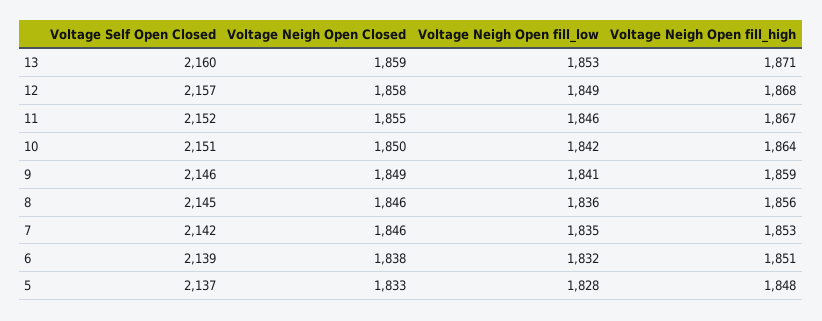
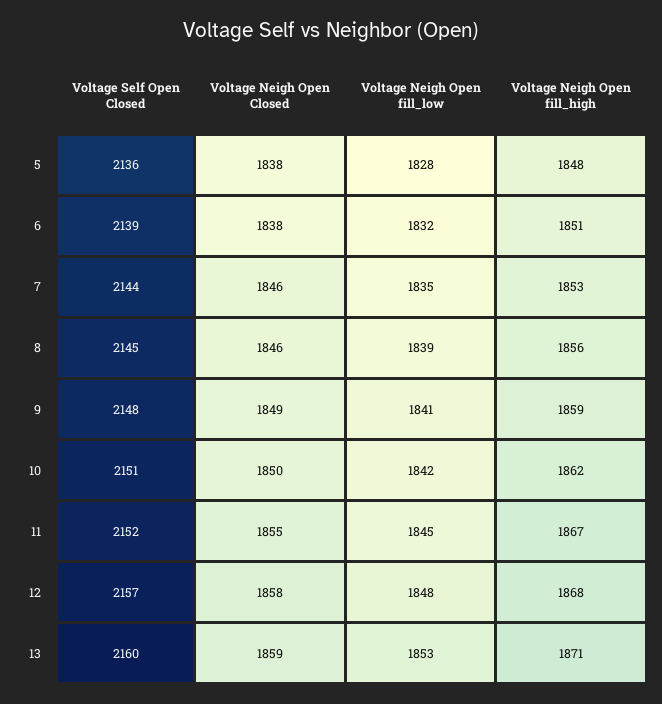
  {
    "Voltage Self Open Closed": {
      "13": 2160,
      "12": 2157,
      "11": 2152,
      "10": 2151,
-     "9": 2146,
+     "9": 2148,
      "8": 2145,
-     "7": 2142,
+     "7": 2144,
      "6": 2139,
-     "5": 2137
+     "5": 2136
    },
    "Voltage Neigh Open Closed": {
      "13": 1859,
      "12": 1858,
      "11": 1855,
      "10": 1850,
      "9": 1849,
      "8": 1846,
      "7": 1846,
      "6": 1838,
-     "5": 1833
+     "5": 1838
    },
    "Voltage Neigh Open fill_low": {
      "13": 1853,
-     "12": 1849,
+     "12": 1848,
-     "11": 1846,
+     "11": 1845,
      "10": 1842,
      "9": 1841,
-     "8": 1836,
+     "8": 1839,
      "7": 1835,
      "6": 1832,
      "5": 1828
    },
    "Voltage Neigh Open fill_high": {
      "13": 1871,
      "12": 1868,
      "11": 1867,
-     "10": 1864,
+     "10": 1862,
      "9": 1859,
      "8": 1856,
      "7": 1853,
      "6": 1851,
      "5": 1848
    }
  }

